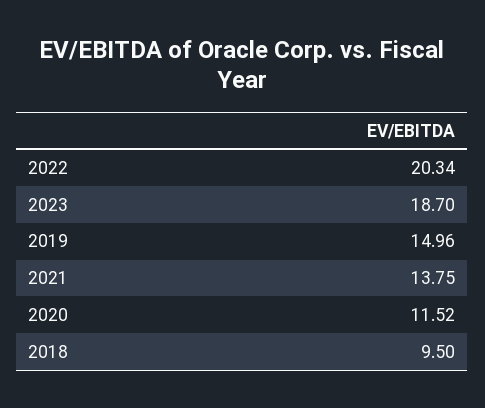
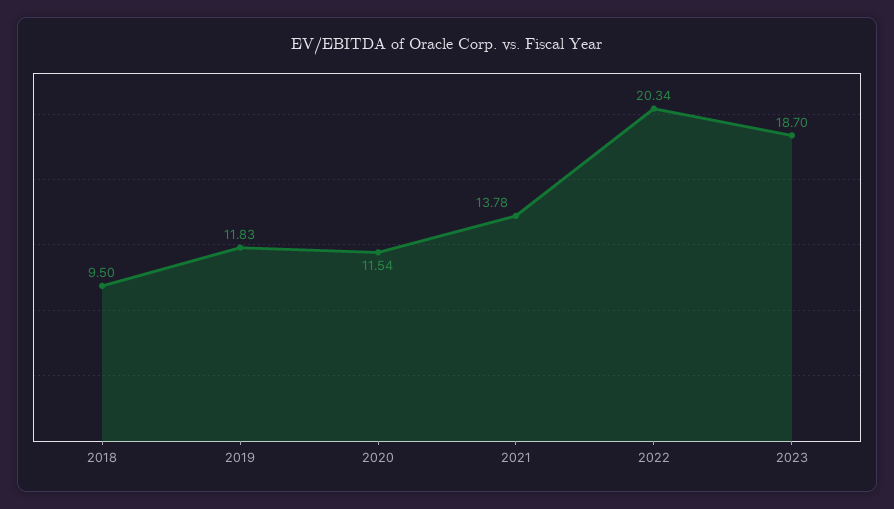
  {
    "2022": 20.34,
    "2023": 18.7,
-   "2019": 14.96,
+   "2019": 11.83,
-   "2021": 13.75,
+   "2021": 13.78,
-   "2020": 11.52,
+   "2020": 11.54,
    "2018": 9.5
  }

